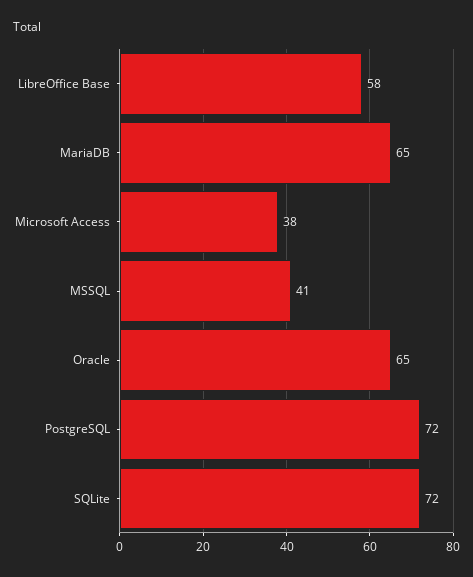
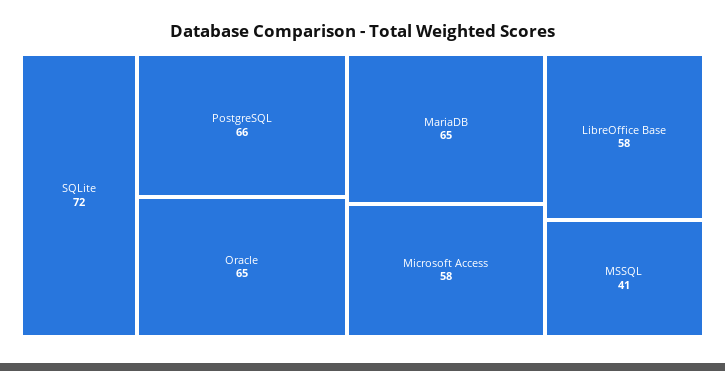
  {
    "LibreOffice Base": 58,
    "MariaDB": 65,
-   "Microsoft Access": 38,
+   "Microsoft Access": 58,
    "MSSQL": 41,
    "Oracle": 65,
-   "PostgreSQL": 72,
+   "PostgreSQL": 66,
    "SQLite": 72
  }

